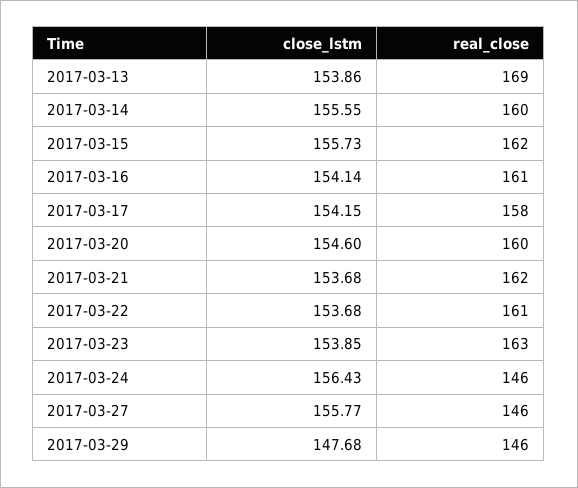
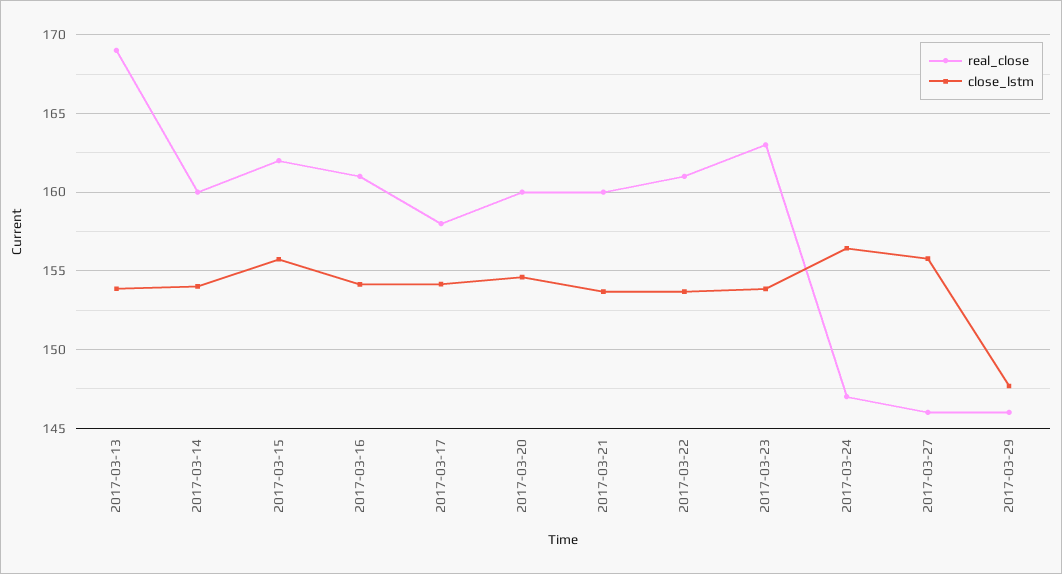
  {
    "close_lstm": {
      "2017-03-13": 153.86,
-     "2017-03-14": 155.55,
+     "2017-03-14": 154,
      "2017-03-15": 155.73,
      "2017-03-16": 154.14,
      "2017-03-17": 154.15,
      "2017-03-20": 154.6,
      "2017-03-21": 153.68,
      "2017-03-22": 153.68,
      "2017-03-23": 153.85,
      "2017-03-24": 156.43,
      "2017-03-27": 155.77,
      "2017-03-29": 147.68
    },
    "real_close": {
      "2017-03-13": 169,
      "2017-03-14": 160,
      "2017-03-15": 162,
      "2017-03-16": 161,
      "2017-03-17": 158,
      "2017-03-20": 160,
-     "2017-03-21": 162,
+     "2017-03-21": 160,
      "2017-03-22": 161,
      "2017-03-23": 163,
-     "2017-03-24": 146,
+     "2017-03-24": 147,
      "2017-03-27": 146,
      "2017-03-29": 146
    }
  }

